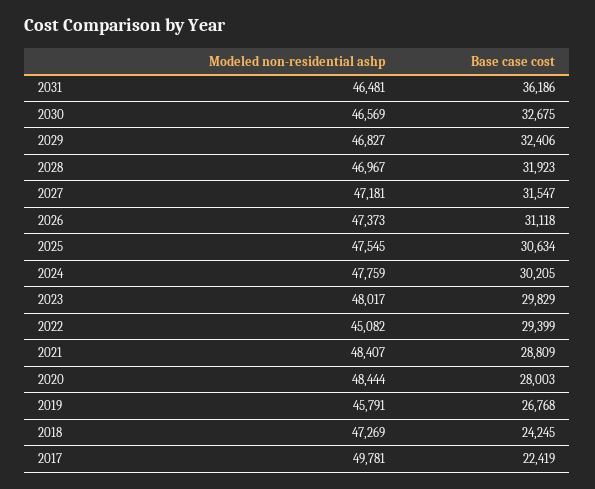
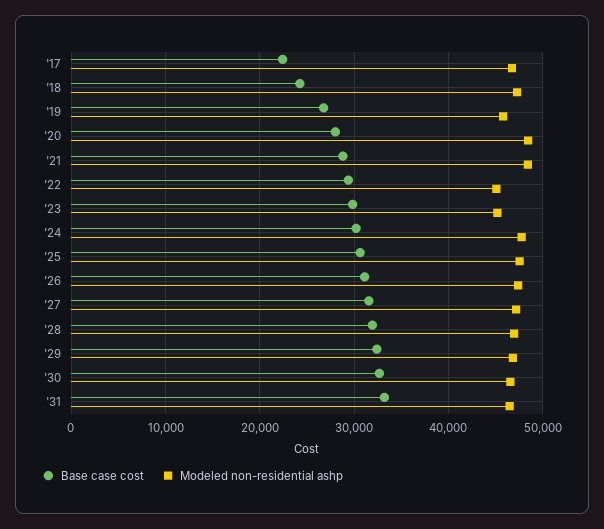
  {
    "Modeled non-residential ashp": {
      "2031": 46481,
      "2030": 46569,
      "2029": 46827,
      "2028": 46967,
      "2027": 47181,
      "2026": 47373,
      "2025": 47545,
      "2024": 47759,
-     "2023": 48017,
+     "2023": 45000,
      "2022": 45082,
      "2021": 48407,
      "2020": 48444,
      "2019": 45791,
      "2018": 47269,
-     "2017": 49781
+     "2017": 47000
    },
    "Base case cost": {
-     "2031": 36186,
+     "2031": 33000,
      "2030": 32675,
      "2029": 32406,
      "2028": 31923,
      "2027": 31547,
      "2026": 31118,
      "2025": 30634,
      "2024": 30205,
      "2023": 29829,
      "2022": 29399,
      "2021": 28809,
      "2020": 28003,
      "2019": 26768,
      "2018": 24245,
      "2017": 22419
    }
  }

